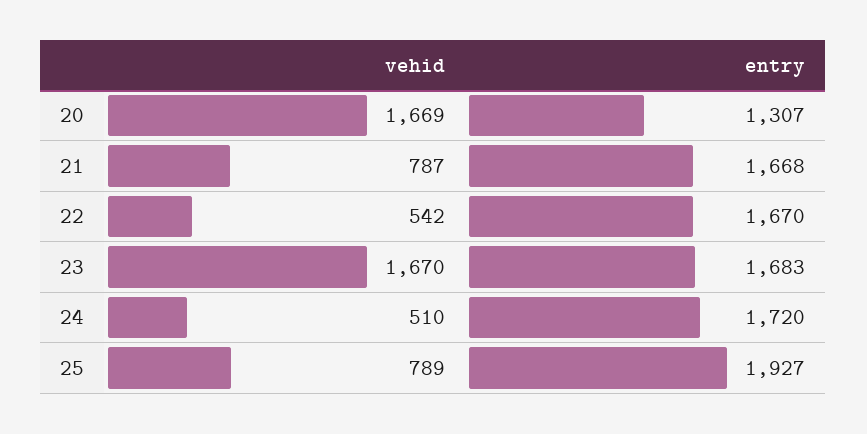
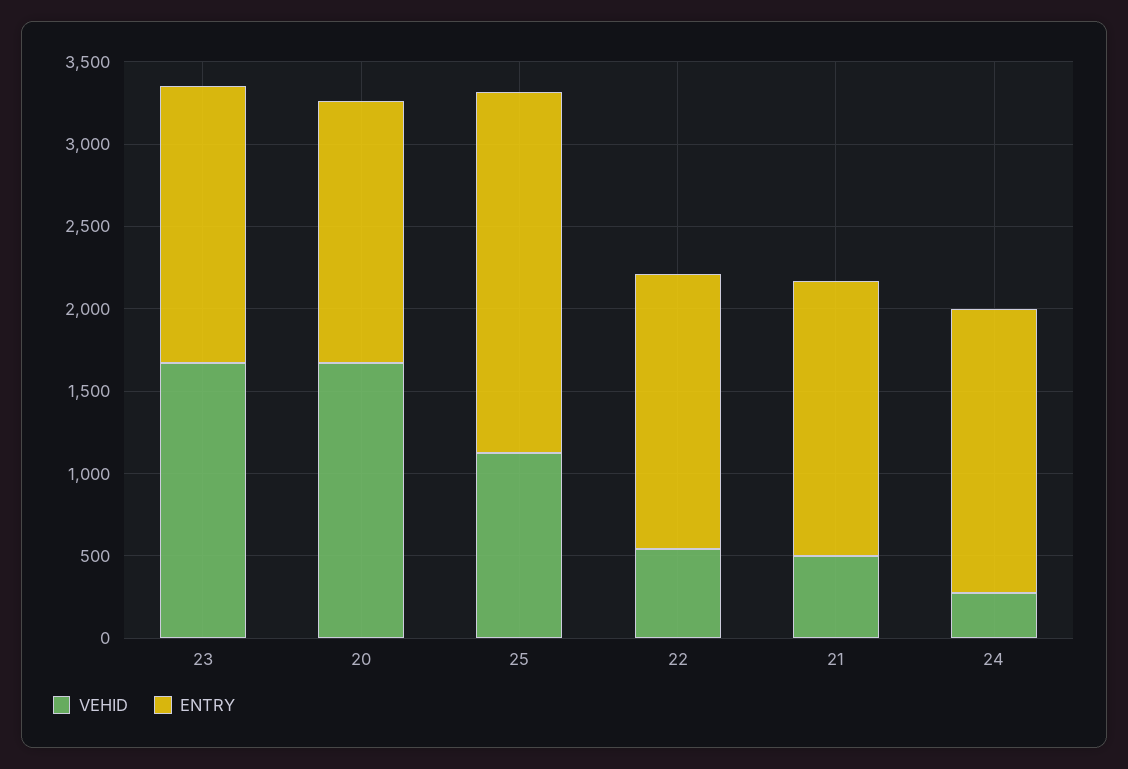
  {
    "vehid": {
      "20": 1669,
-     "21": 787,
+     "21": 500,
      "22": 542,
      "23": 1670,
-     "24": 510,
+     "24": 300,
-     "25": 789
+     "25": 1100
    },
    "entry": {
-     "20": 1307,
+     "20": 1600,
      "21": 1668,
      "22": 1670,
      "23": 1683,
      "24": 1720,
-     "25": 1927
+     "25": 2200
    }
  }

